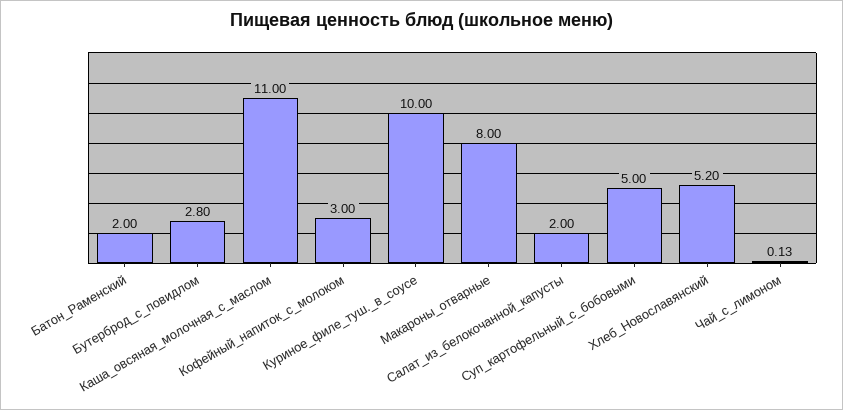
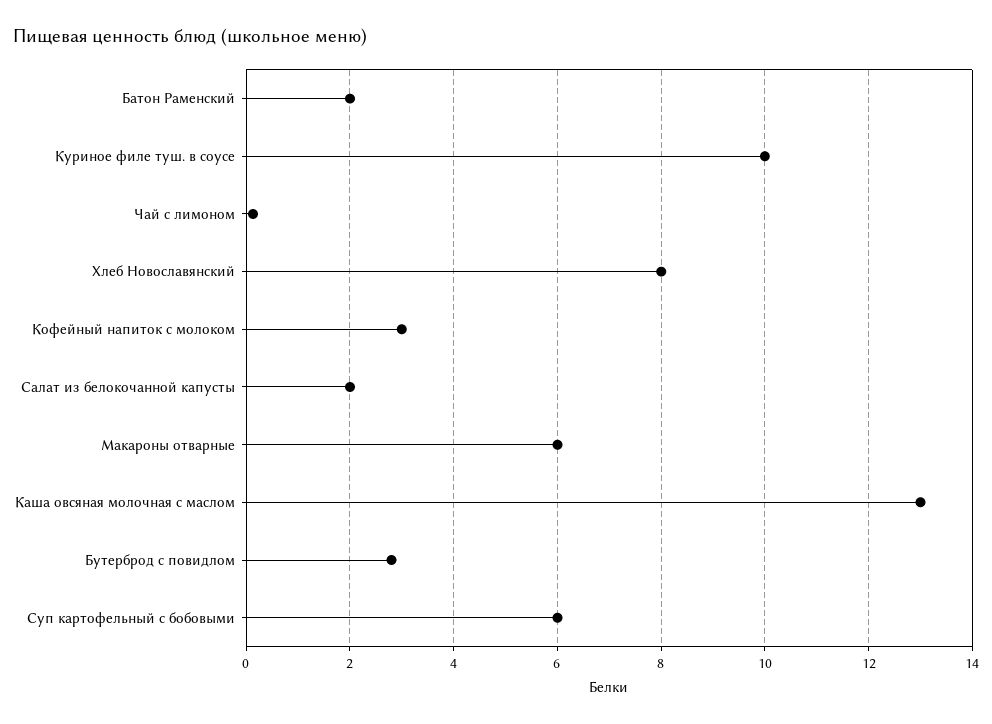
  {
    "Батон_Раменский": 2,
    "Бутерброд_с_повидлом": 2.8,
-   "Каша_овсяная_молочная_с_маслом": 11,
+   "Каша_овсяная_молочная_с_маслом": 13,
    "Кофейный_напиток_с_молоком": 3,
    "Куриное_филе_туш._в_соусе": 10,
-   "Макароны_отварные": 8,
+   "Макароны_отварные": 6,
    "Салат_из_белокочанной_капусты": 2,
-   "Суп_картофельный_с_бобовыми": 5,
+   "Суп_картофельный_с_бобовыми": 6,
-   "Хлеб_Новославянский": 5.2,
+   "Хлеб_Новославянский": 8,
    "Чай_с_лимоном": 0.13
  }

